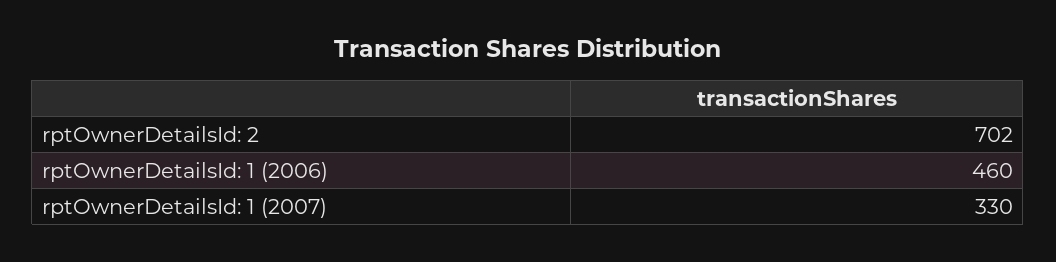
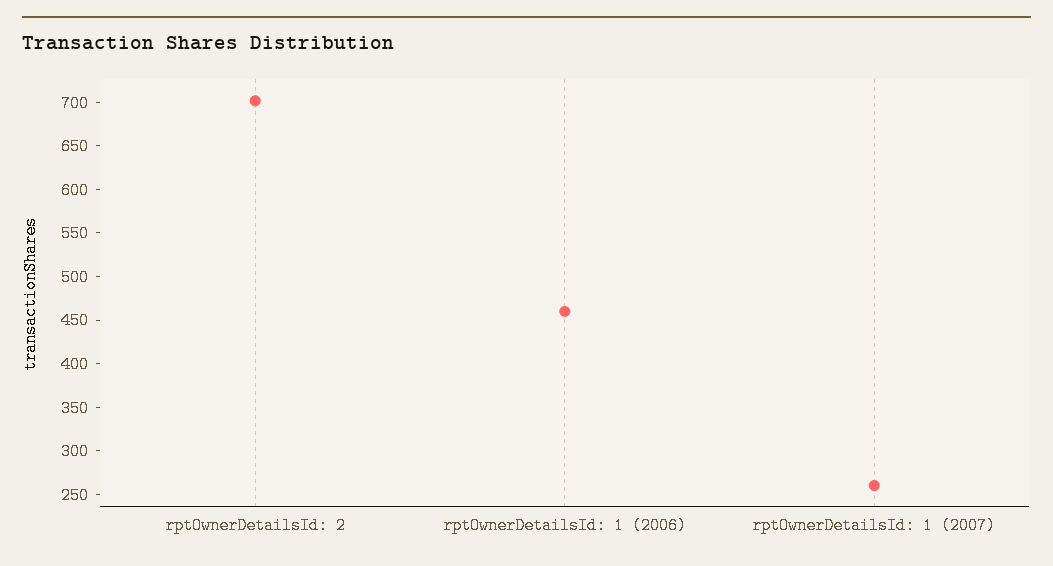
  {
    "rptOwnerDetailsId: 2": 702,
    "rptOwnerDetailsId: 1 (2006)": 460,
-   "rptOwnerDetailsId: 1 (2007)": 330
+   "rptOwnerDetailsId: 1 (2007)": 260
  }

